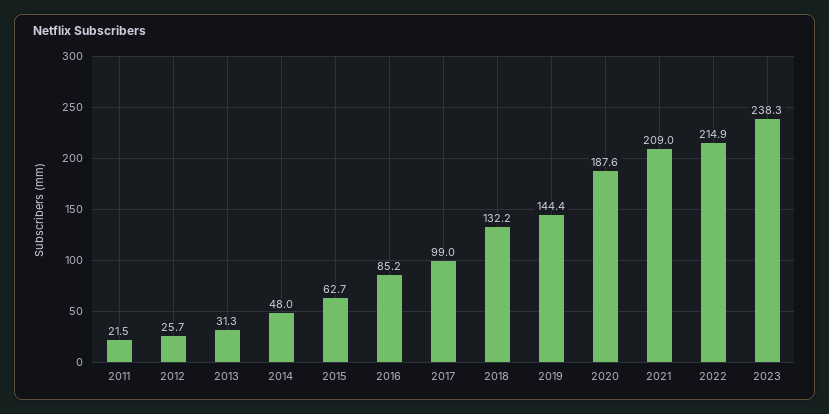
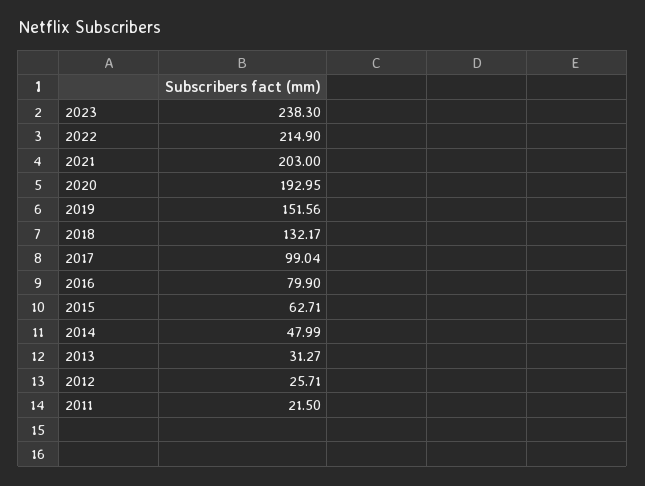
  {
    "2011": 21.5,
    "2012": 25.71,
    "2013": 31.27,
    "2014": 47.99,
    "2015": 62.71,
-   "2016": 85.2,
+   "2016": 79.9,
    "2017": 99.04,
    "2018": 132.17,
-   "2019": 144.4,
+   "2019": 151.56,
-   "2020": 187.6,
+   "2020": 192.95,
-   "2021": 209,
+   "2021": 203,
    "2022": 214.9,
    "2023": 238.3
  }

